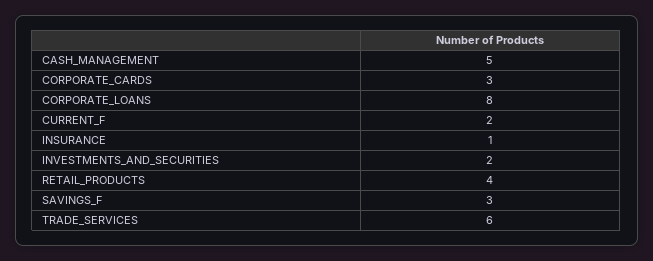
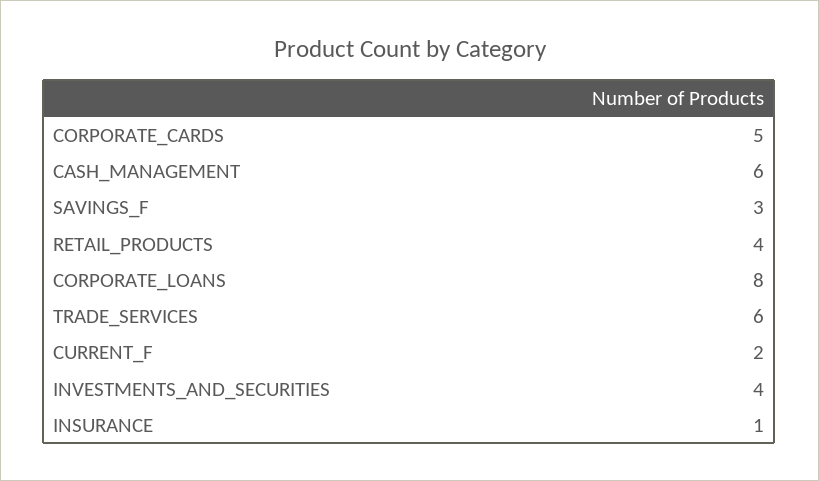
  {
-   "CASH_MANAGEMENT": 5,
+   "CASH_MANAGEMENT": 6,
-   "CORPORATE_CARDS": 3,
+   "CORPORATE_CARDS": 5,
    "CORPORATE_LOANS": 8,
    "CURRENT_F": 2,
    "INSURANCE": 1,
-   "INVESTMENTS_AND_SECURITIES": 2,
+   "INVESTMENTS_AND_SECURITIES": 4,
    "RETAIL_PRODUCTS": 4,
    "SAVINGS_F": 3,
    "TRADE_SERVICES": 6
  }

